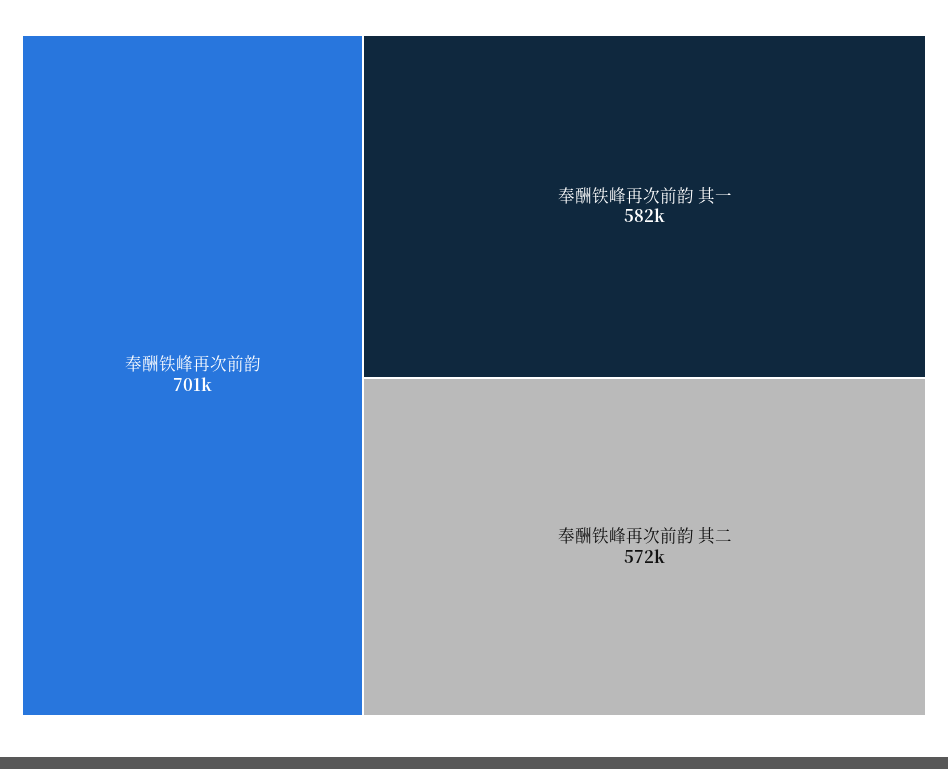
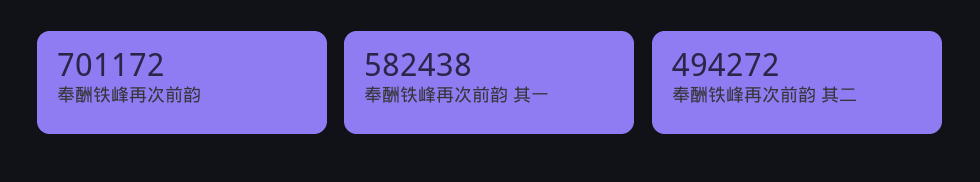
  {
    "奉酬铁峰再次前韵": 701172,
    "奉酬铁峰再次前韵 其一": 582438,
-   "奉酬铁峰再次前韵 其二": 572000
+   "奉酬铁峰再次前韵 其二": 494272
  }

